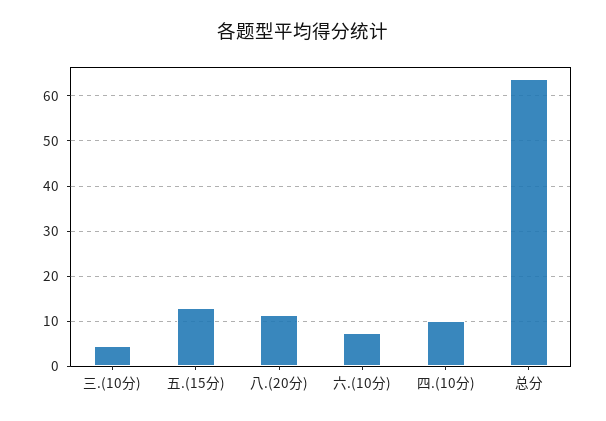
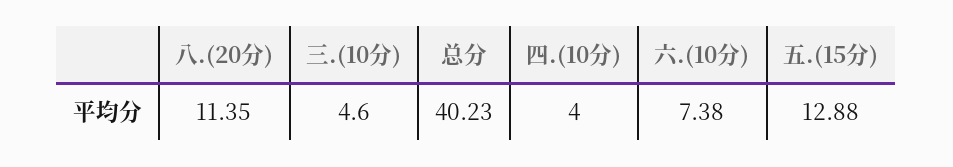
  {
    "三.(10分)": 4.6,
    "五.(15分)": 12.88,
    "八.(20分)": 11.35,
    "六.(10分)": 7.38,
-   "四.(10分)": 10,
+   "四.(10分)": 4,
-   "总分": 64
+   "总分": 40.23
  }

